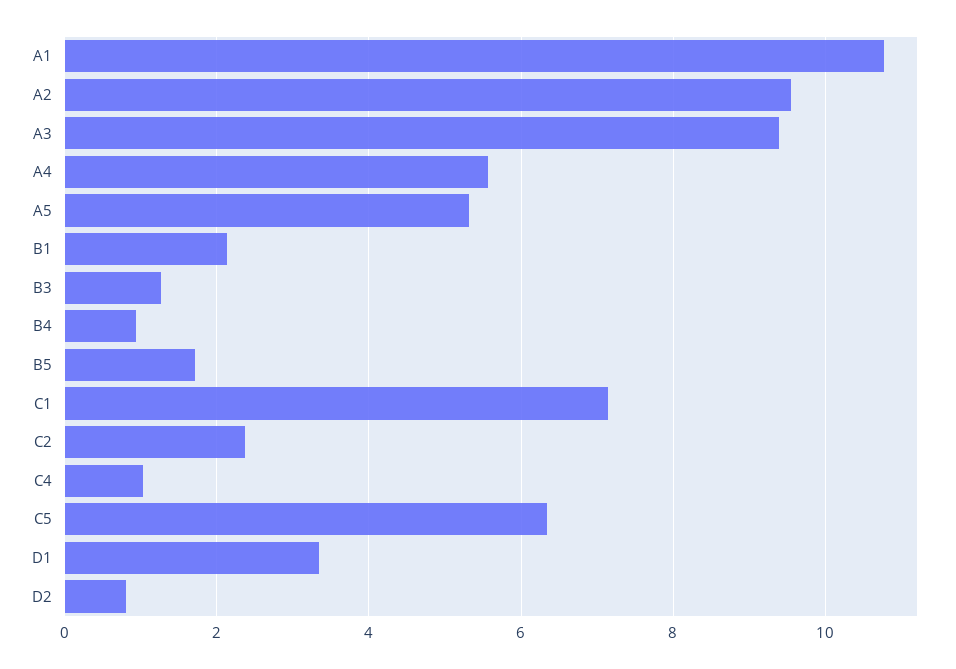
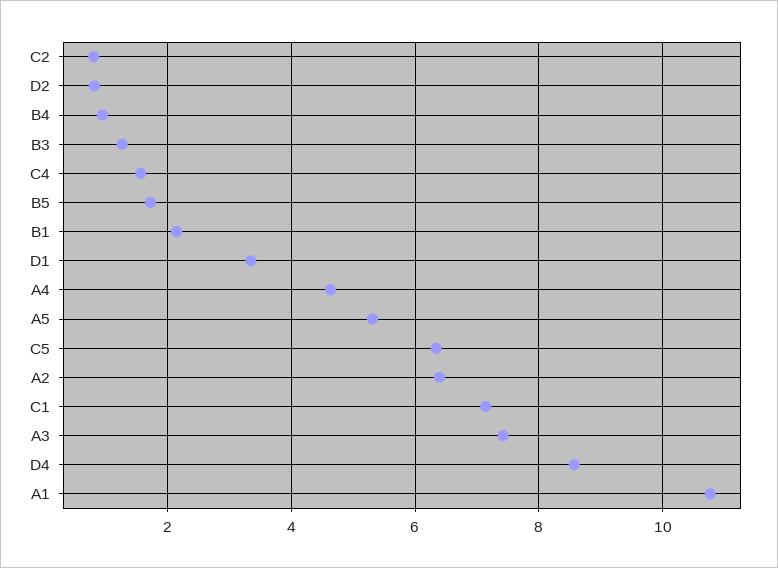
  {
    "A1": 10.8,
-   "A2": 9.6,
+   "A2": 6.4,
-   "A3": 9.4,
+   "A3": 7.4,
-   "A4": 5.6,
+   "A4": 4.6,
    "A5": 5.4,
    "B1": 2.2,
    "B3": 1.2,
    "B4": 1,
    "B5": 1.8,
    "C1": 7.2,
-   "C2": 2.4,
+   "C2": 0.8,
-   "C4": 1,
+   "C4": 1.6,
    "C5": 6.4,
    "D1": 3.4,
-   "D2": 0.8
+   "D2": 0.8,
+   "D4": 8.6
  }

